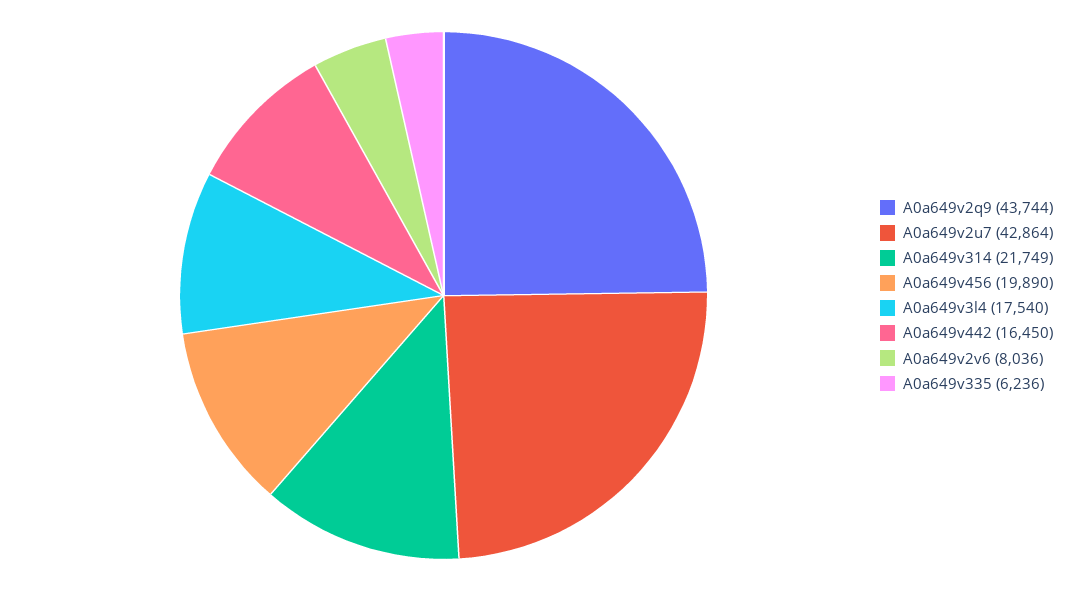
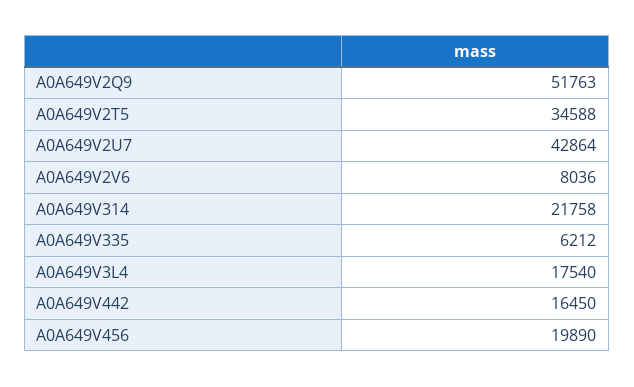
  {
-   "A0a649v2q9": 43744,
+   "A0a649v2q9": 51763,
    "A0a649v2u7": 42864,
-   "A0a649v314": 21749,
+   "A0a649v314": 21758,
    "A0a649v456": 19890,
    "A0a649v3l4": 17540,
    "A0a649v442": 16450,
    "A0a649v2v6": 8036,
-   "A0a649v335": 6236
+   "A0a649v335": 6212,
+   "A0A649V2T5": 34588
  }

